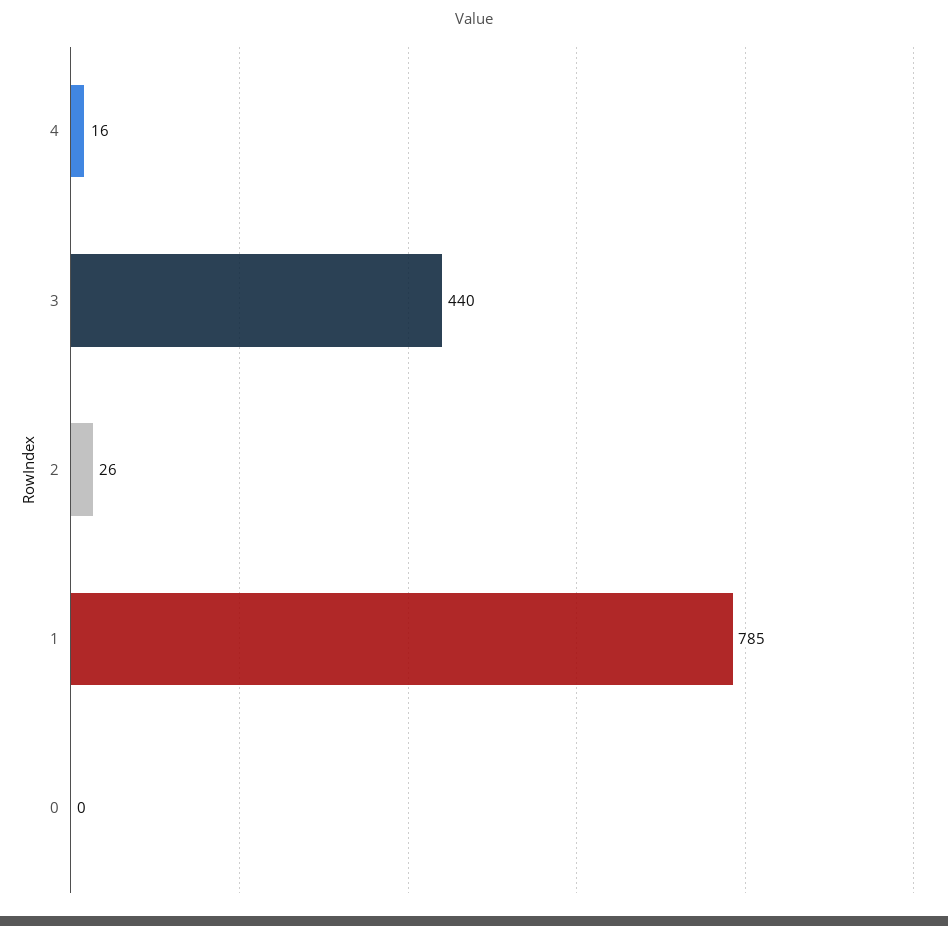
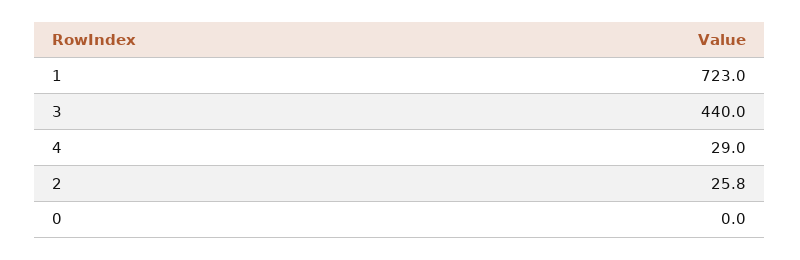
  {
-   "4": 16,
+   "4": 29,
    "3": 440,
    "2": 25.8,
-   "1": 785,
+   "1": 723,
    "0": 0
  }

